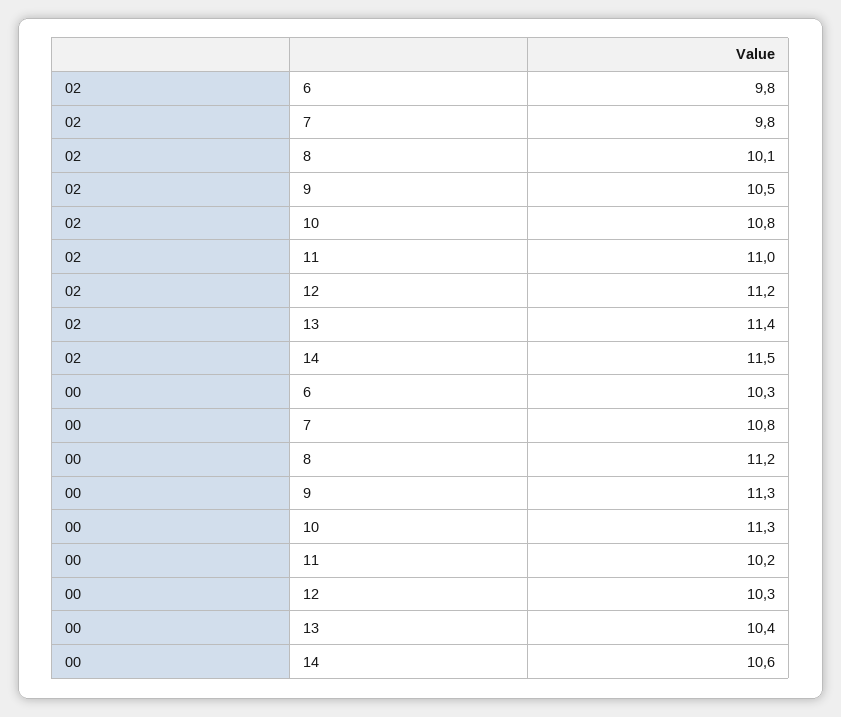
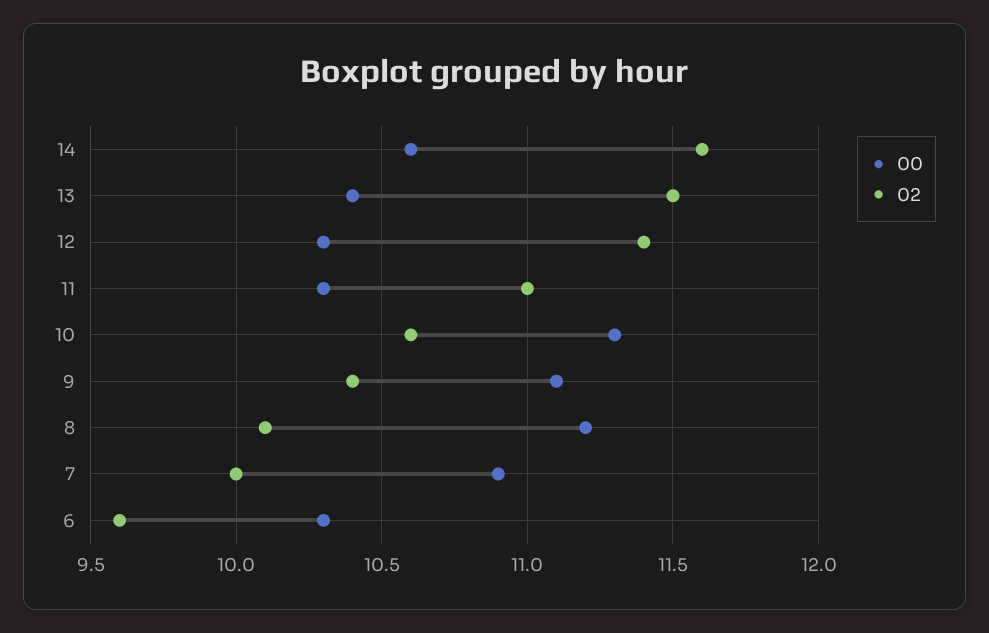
  {
    "02": {
-     "6": 9.8,
+     "6": 9.6,
-     "7": 9.8,
+     "7": 10,
      "8": 10.1,
-     "9": 10.5,
+     "9": 10.4,
-     "10": 10.8,
+     "10": 10.6,
      "11": 11,
-     "12": 11.2,
+     "12": 11.4,
-     "13": 11.4,
+     "13": 11.5,
-     "14": 11.5
+     "14": 11.6
    },
    "00": {
      "6": 10.3,
-     "7": 10.8,
+     "7": 10.9,
      "8": 11.2,
-     "9": 11.3,
+     "9": 11.1,
      "10": 11.3,
-     "11": 10.2,
+     "11": 10.3,
      "12": 10.3,
      "13": 10.4,
      "14": 10.6
    }
  }

